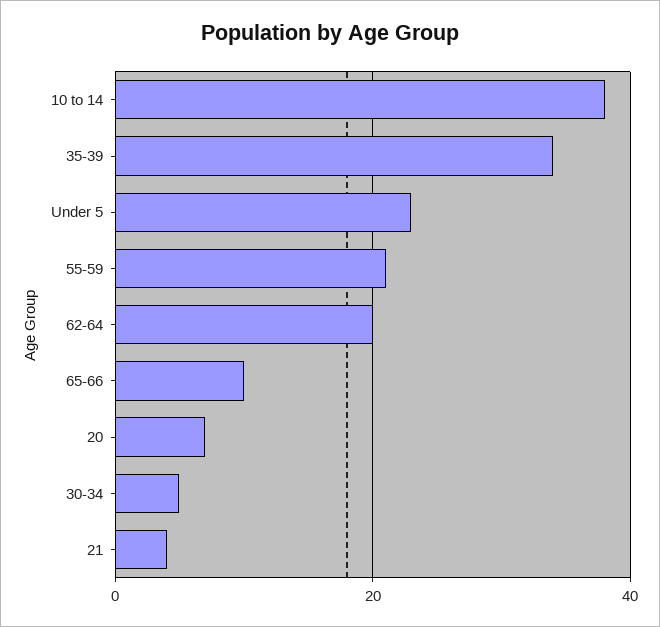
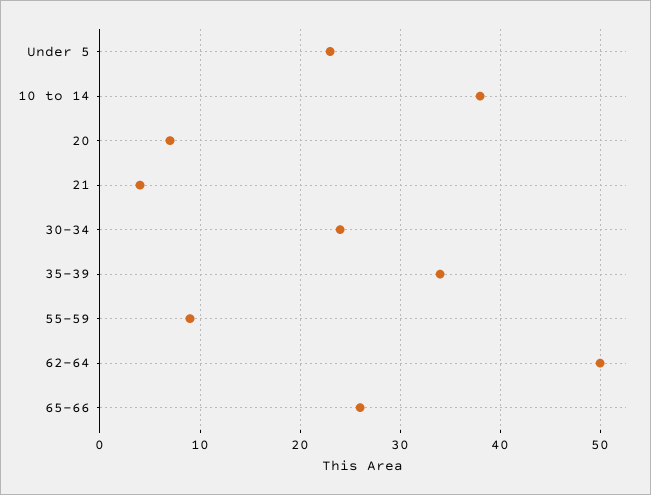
  {
    "10 to 14": 38,
    "35-39": 34,
    "Under 5": 23,
-   "55-59": 20,
+   "55-59": 9,
-   "62-64": 20,
+   "62-64": 50,
-   "65-66": 10,
+   "65-66": 26,
    "20": 7,
-   "30-34": 5,
+   "30-34": 24,
    "21": 4
  }

